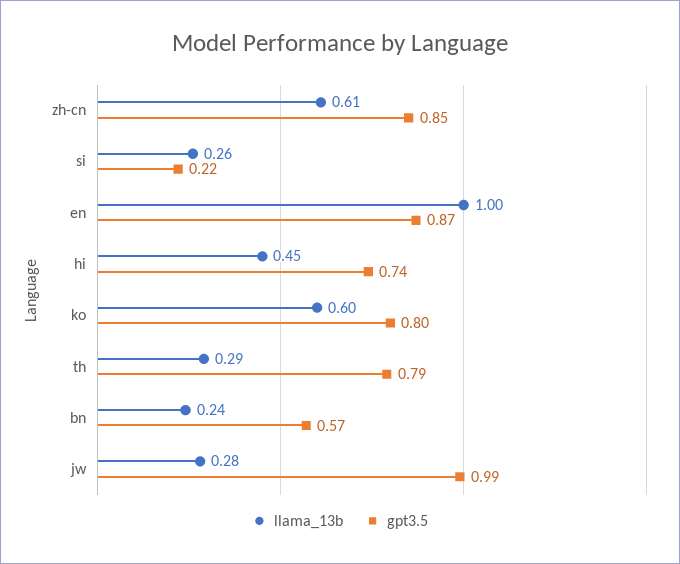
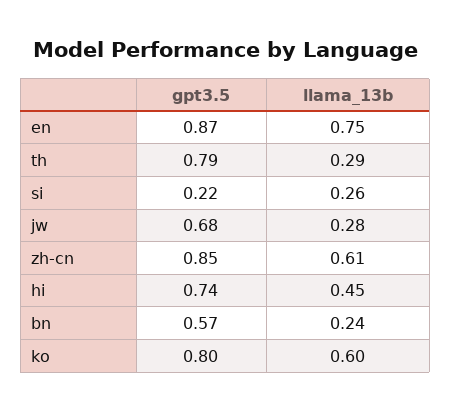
  {
    "llama_13b": {
      "zh-cn": 0.61,
      "si": 0.26,
-     "en": 1,
+     "en": 0.75,
      "hi": 0.45,
      "ko": 0.6,
      "th": 0.29,
      "bn": 0.24,
      "jw": 0.28
    },
    "gpt3.5": {
      "zh-cn": 0.85,
      "si": 0.22,
      "en": 0.87,
      "hi": 0.74,
      "ko": 0.8,
      "th": 0.79,
      "bn": 0.57,
-     "jw": 0.99
+     "jw": 0.68
    }
  }

